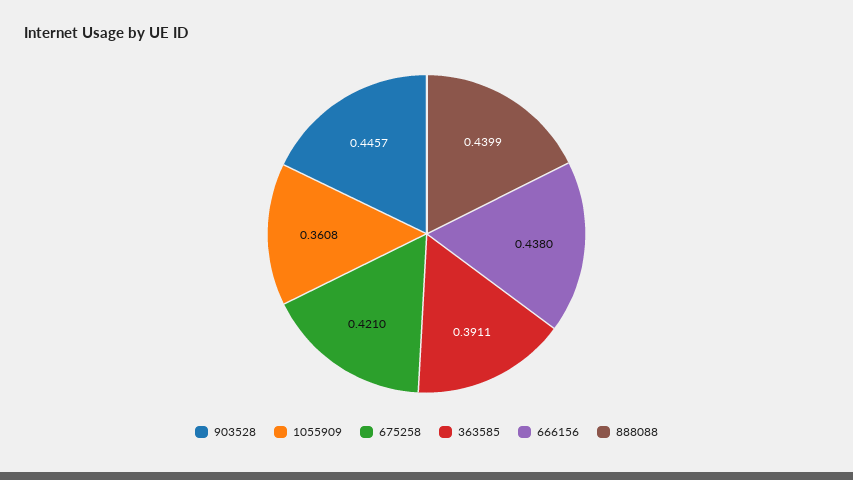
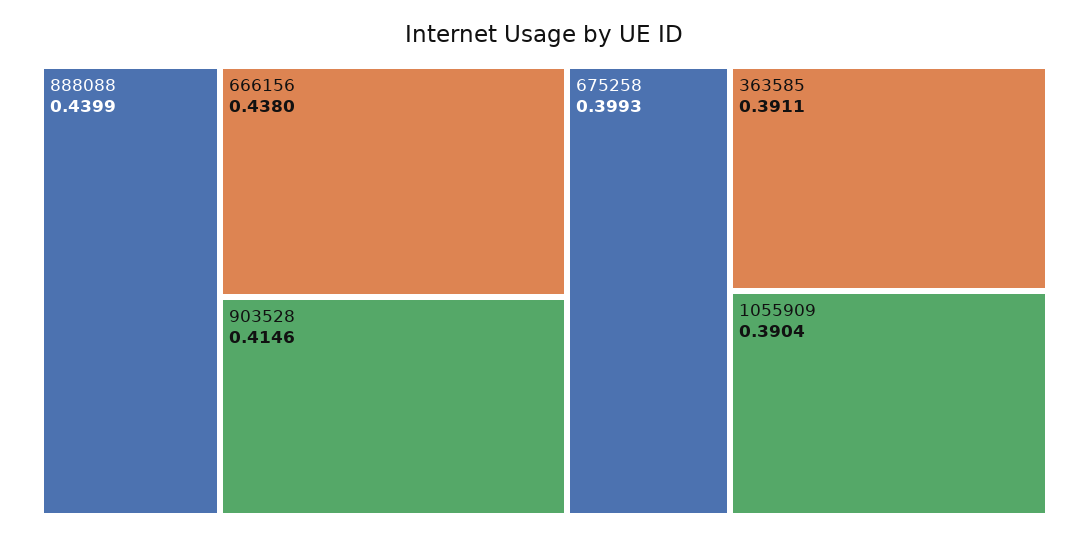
  {
-   "903528": 0.4457,
+   "903528": 0.4146,
-   "1055909": 0.3608,
+   "1055909": 0.3904,
-   "675258": 0.421,
+   "675258": 0.3993,
    "363585": 0.3911,
    "666156": 0.438,
    "888088": 0.4399
  }

